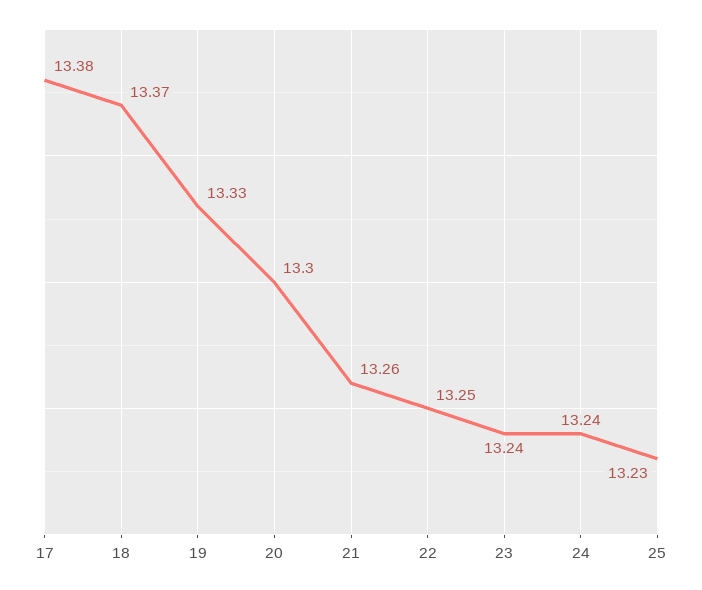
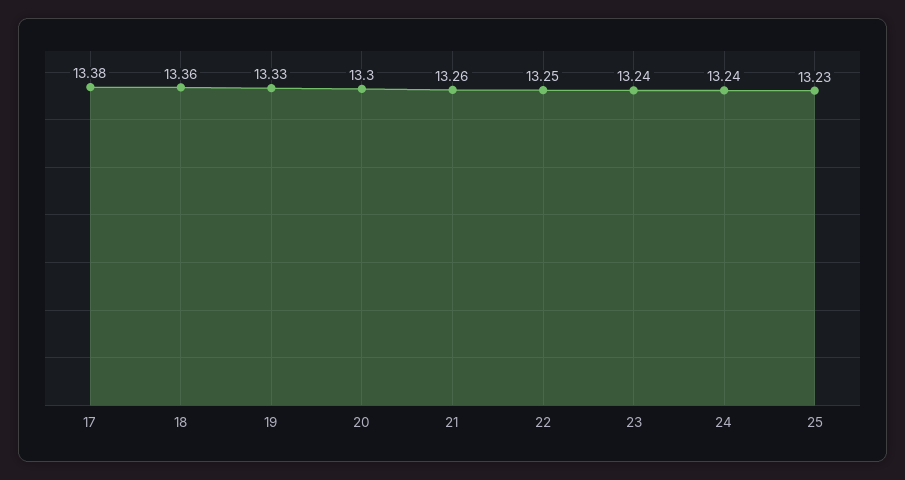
  {
    "17": 13.38,
-   "18": 13.37,
+   "18": 13.36,
    "19": 13.33,
    "20": 13.3,
    "21": 13.26,
    "22": 13.25,
    "23": 13.24,
    "24": 13.24,
    "25": 13.23
  }

